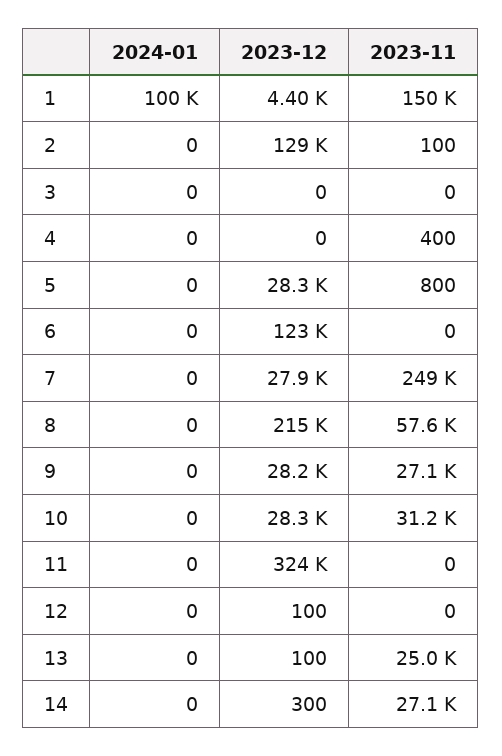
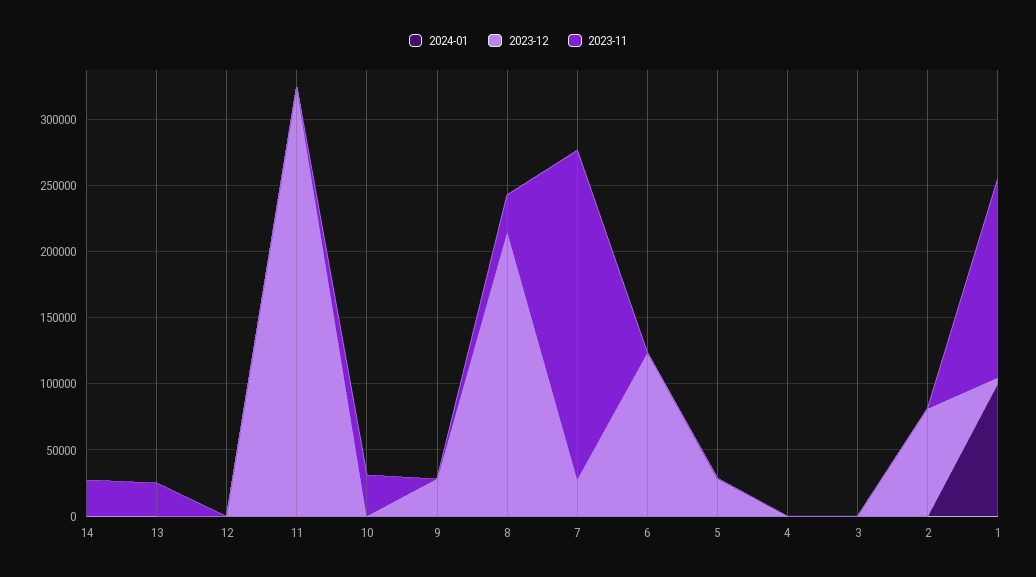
  {
    "2024-01": {
      "1": 100000,
      "2": 0,
      "3": 0,
      "4": 0,
      "5": 0,
      "6": 0,
      "7": 0,
      "8": 0,
      "9": 0,
      "10": 0,
      "11": 0,
      "12": 0,
      "13": 0,
      "14": 0
    },
    "2023-12": {
      "1": 4400,
-     "2": 129000,
+     "2": 80000,
      "3": 0,
      "4": 0,
      "5": 28300,
      "6": 123000,
      "7": 27900,
      "8": 215000,
      "9": 28200,
-     "10": 28300,
+     "10": 0,
      "11": 324000,
      "12": 100,
      "13": 100,
      "14": 300
    },
    "2023-11": {
      "1": 150000,
      "2": 100,
      "3": 0,
      "4": 400,
      "5": 800,
      "6": 0,
      "7": 249000,
-     "8": 57600,
+     "8": 30000,
-     "9": 27100,
+     "9": 0,
      "10": 31200,
      "11": 0,
      "12": 0,
      "13": 25000,
      "14": 27100
    }
  }

